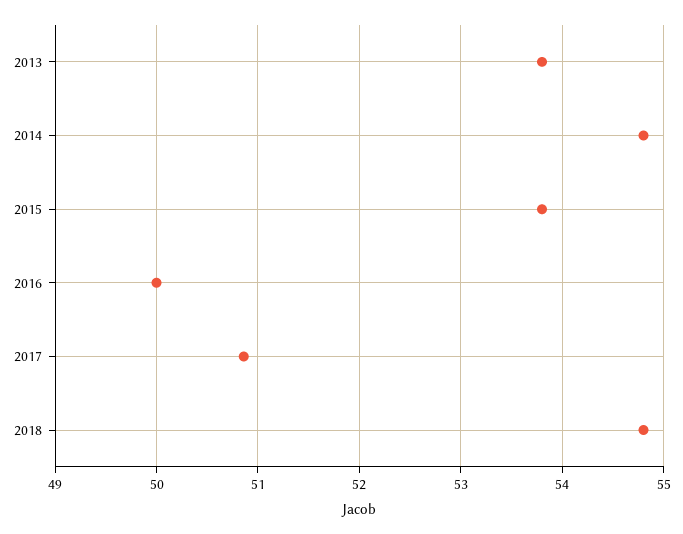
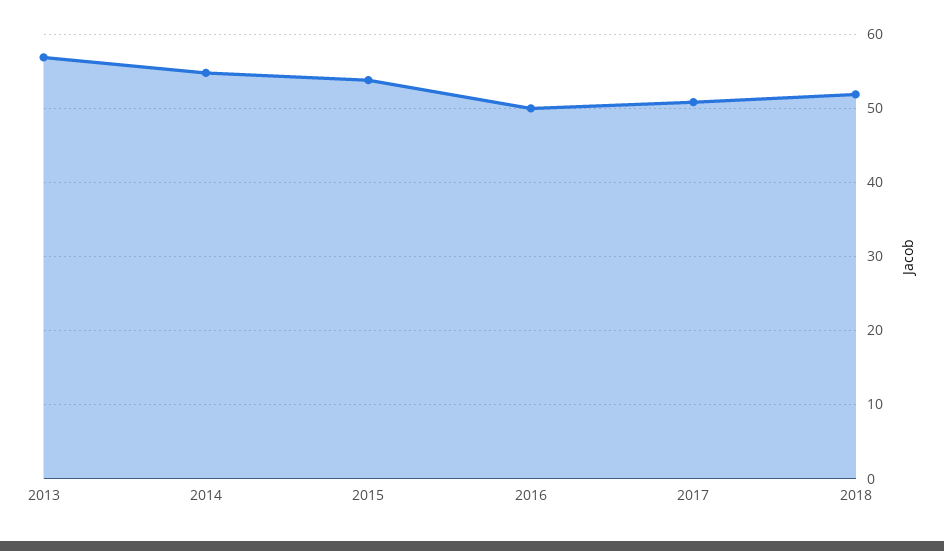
  {
-   "2013": 53.8,
+   "2013": 57,
    "2014": 54.8,
    "2015": 53.8,
    "2016": 50,
    "2017": 50.9,
-   "2018": 54.8
+   "2018": 52
  }

